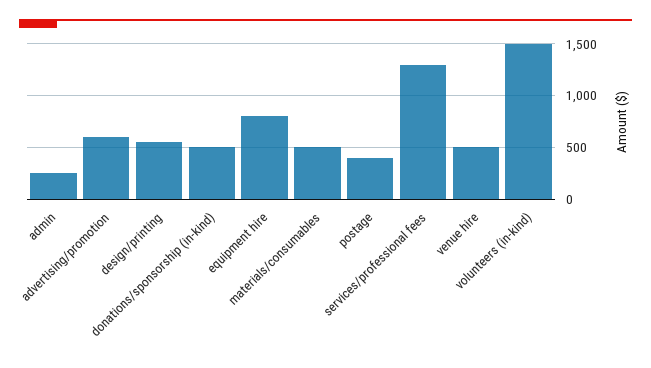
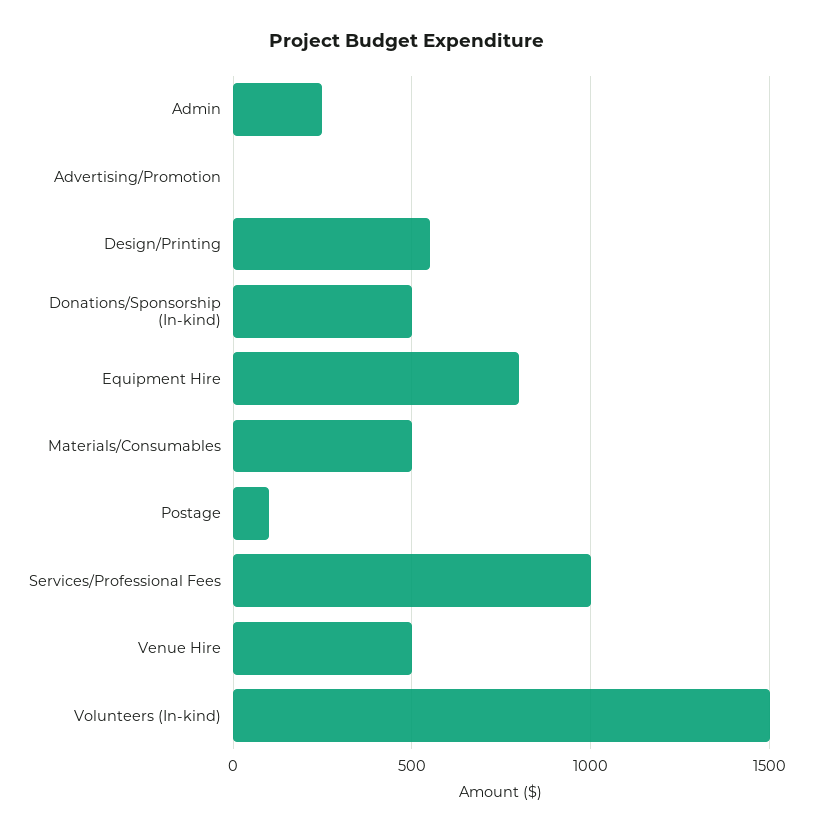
  {
    "admin": 250,
-   "advertising/promotion": 600,
+   "advertising/promotion": 0,
    "design/printing": 550,
    "donations/sponsorship (in-kind)": 500,
    "equipment hire": 800,
    "materials/consumables": 500,
-   "postage": 400,
+   "postage": 100,
-   "services/professional fees": 1300,
+   "services/professional fees": 1000,
    "venue hire": 500,
    "volunteers (in-kind)": 1500
  }

